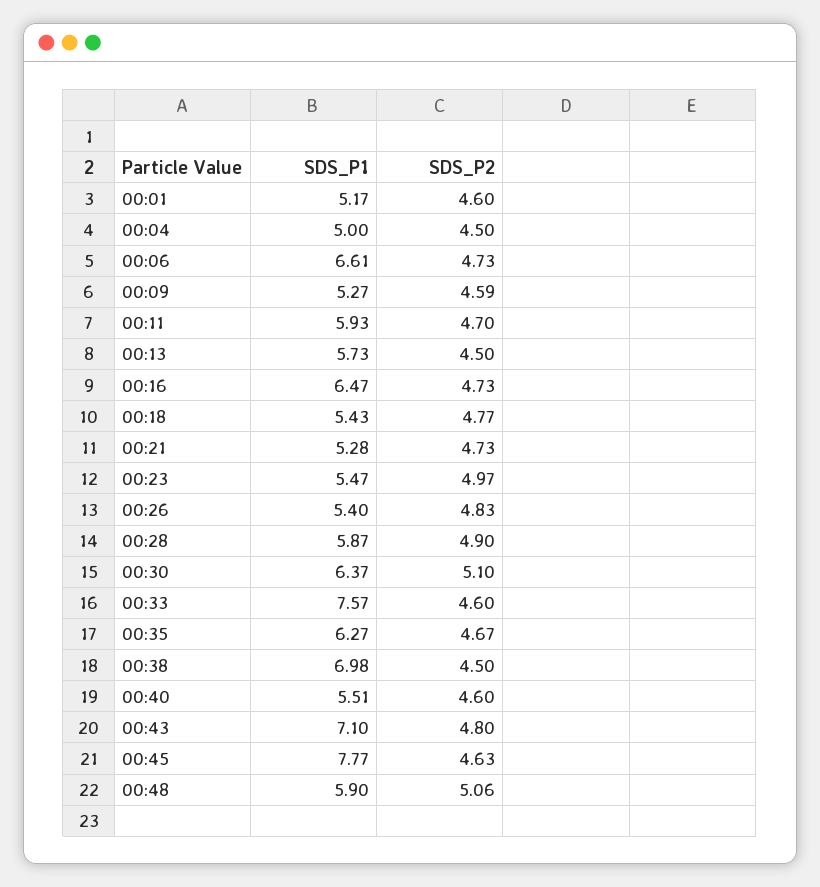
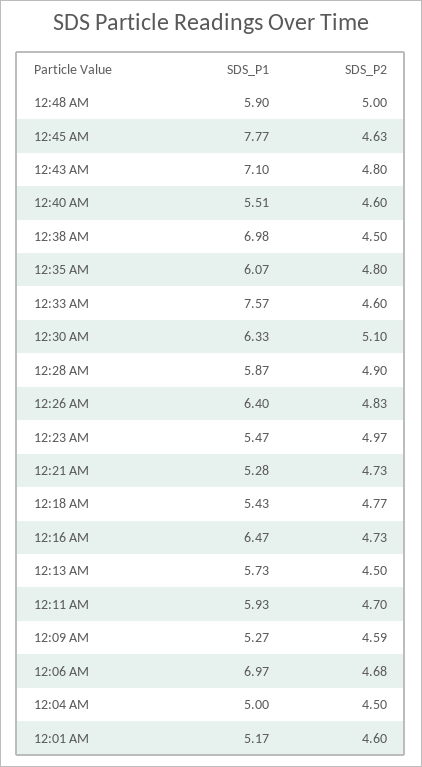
  {
    "SDS_P1": {
      "00:01": 5.17,
      "00:04": 5,
-     "00:06": 6.61,
+     "00:06": 6.97,
      "00:09": 5.27,
      "00:11": 5.93,
      "00:13": 5.73,
      "00:16": 6.47,
      "00:18": 5.43,
      "00:21": 5.28,
      "00:23": 5.47,
-     "00:26": 5.4,
+     "00:26": 6.4,
      "00:28": 5.87,
-     "00:30": 6.37,
+     "00:30": 6.33,
      "00:33": 7.57,
-     "00:35": 6.27,
+     "00:35": 6.07,
      "00:38": 6.98,
      "00:40": 5.51,
      "00:43": 7.1,
      "00:45": 7.77,
      "00:48": 5.9
    },
    "SDS_P2": {
      "00:01": 4.6,
      "00:04": 4.5,
-     "00:06": 4.73,
+     "00:06": 4.68,
      "00:09": 4.59,
      "00:11": 4.7,
      "00:13": 4.5,
      "00:16": 4.73,
      "00:18": 4.77,
      "00:21": 4.73,
      "00:23": 4.97,
      "00:26": 4.83,
      "00:28": 4.9,
      "00:30": 5.1,
      "00:33": 4.6,
-     "00:35": 4.67,
+     "00:35": 4.8,
      "00:38": 4.5,
      "00:40": 4.6,
      "00:43": 4.8,
      "00:45": 4.63,
-     "00:48": 5.06
+     "00:48": 5
    }
  }

